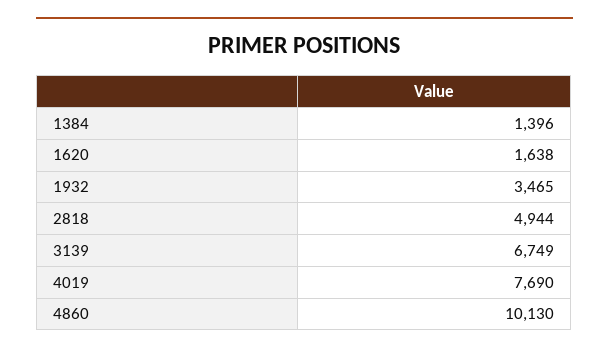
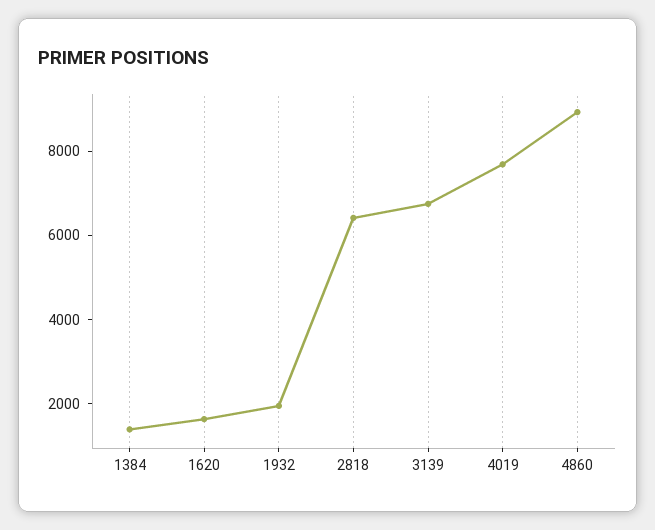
  {
    "1384": 1396,
    "1620": 1638,
-   "1932": 3465,
+   "1932": 2000,
-   "2818": 4944,
+   "2818": 6500,
    "3139": 6749,
    "4019": 7690,
-   "4860": 10130
+   "4860": 9000
  }

